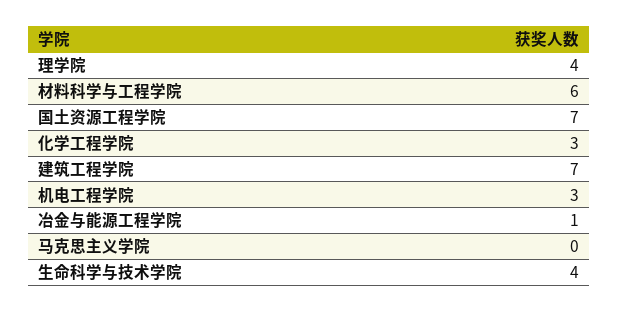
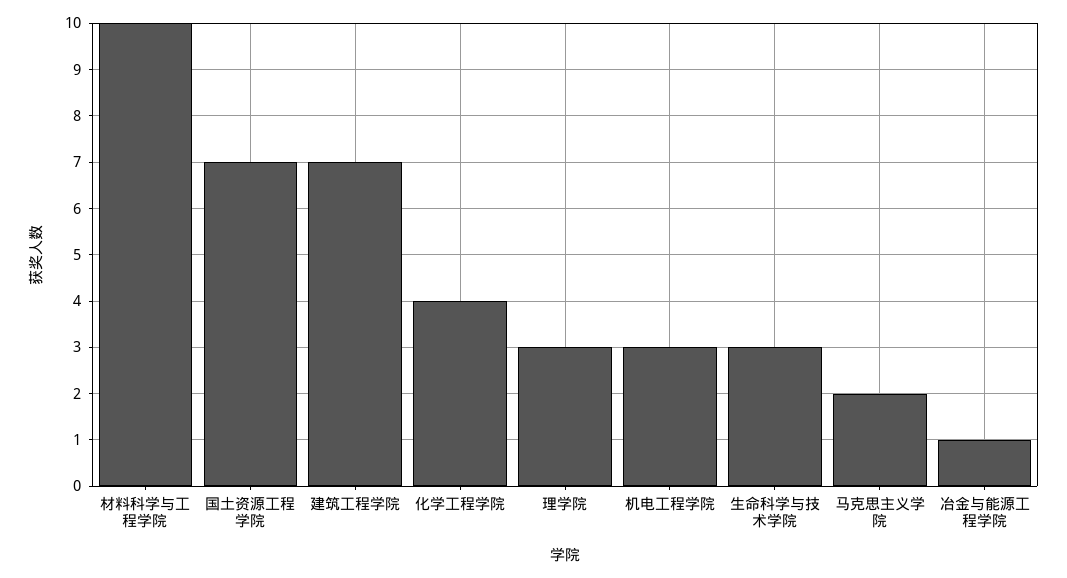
  {
-   "理学院": 4,
+   "理学院": 3,
-   "材料科学与工程学院": 6,
+   "材料科学与工程学院": 10,
    "国土资源工程学院": 7,
-   "化学工程学院": 3,
+   "化学工程学院": 4,
    "建筑工程学院": 7,
    "机电工程学院": 3,
    "冶金与能源工程学院": 1,
-   "马克思主义学院": 0,
+   "马克思主义学院": 2,
-   "生命科学与技术学院": 4
+   "生命科学与技术学院": 3
  }

